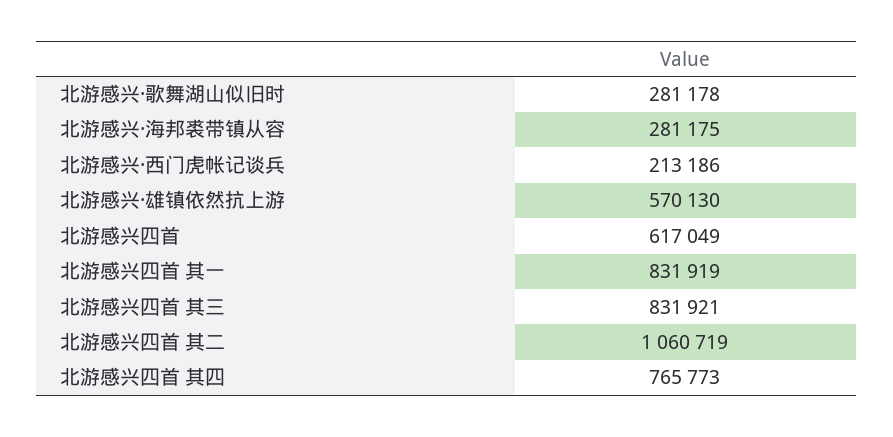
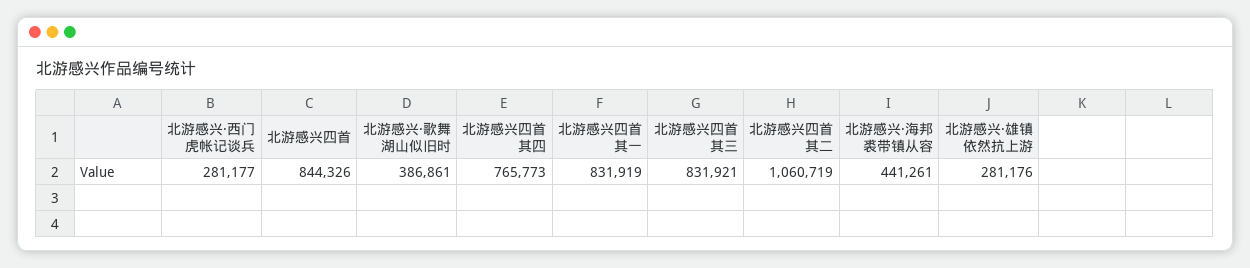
  {
-   "北游感兴·歌舞湖山似旧时": 281178,
+   "北游感兴·歌舞湖山似旧时": 386861,
-   "北游感兴·海邦裘带镇从容": 281175,
+   "北游感兴·海邦裘带镇从容": 441261,
-   "北游感兴·西门虎帐记谈兵": 213186,
+   "北游感兴·西门虎帐记谈兵": 281177,
-   "北游感兴·雄镇依然抗上游": 570130,
+   "北游感兴·雄镇依然抗上游": 281176,
-   "北游感兴四首": 617049,
+   "北游感兴四首": 844326,
    "北游感兴四首 其一": 831919,
    "北游感兴四首 其三": 831921,
    "北游感兴四首 其二": 1060719,
    "北游感兴四首 其四": 765773
  }

